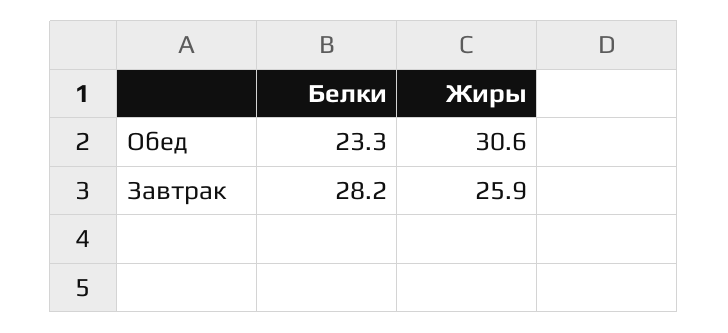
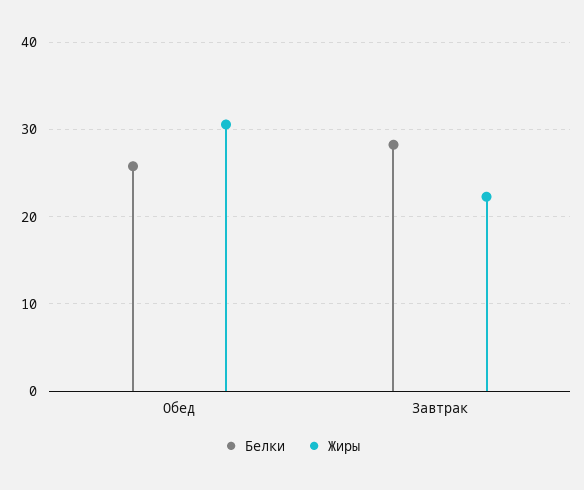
  {
    "Белки": {
-     "Обед": 23.3,
+     "Обед": 26,
      "Завтрак": 28.2
    },
    "Жиры": {
      "Обед": 30.6,
-     "Завтрак": 25.9
+     "Завтрак": 22
    }
  }

